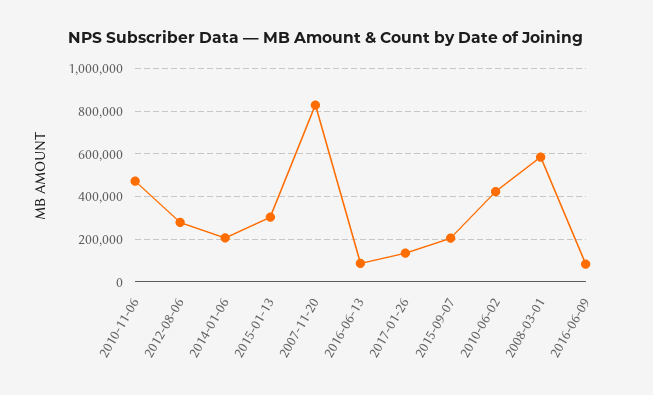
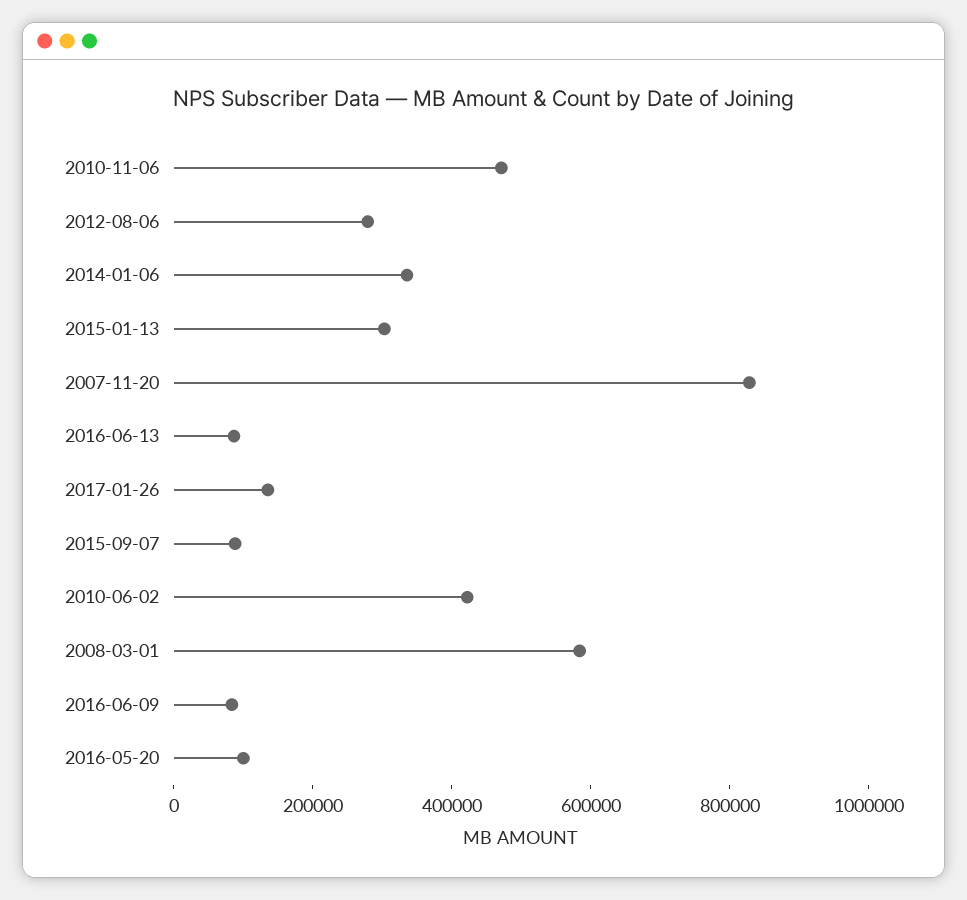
  {
    "2010-11-06": 450000,
    "2012-08-06": 300000,
-   "2014-01-06": 200000,
+   "2014-01-06": 350000,
    "2015-01-13": 300000,
    "2007-11-20": 850000,
    "2016-06-13": 100000,
    "2017-01-26": 150000,
-   "2015-09-07": 200000,
+   "2015-09-07": 100000,
    "2010-06-02": 400000,
    "2008-03-01": 600000,
-   "2016-06-09": 100000
+   "2016-06-09": 100000,
+   "2016-05-20": 100000
  }

